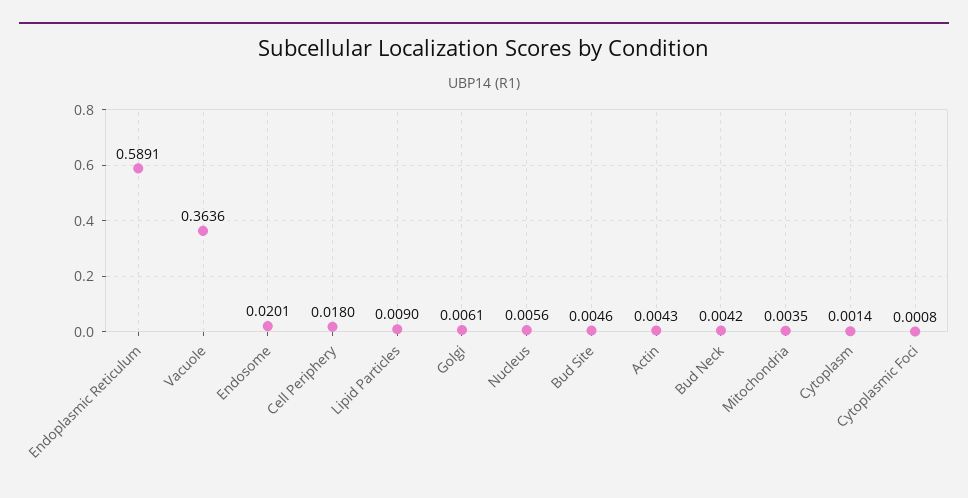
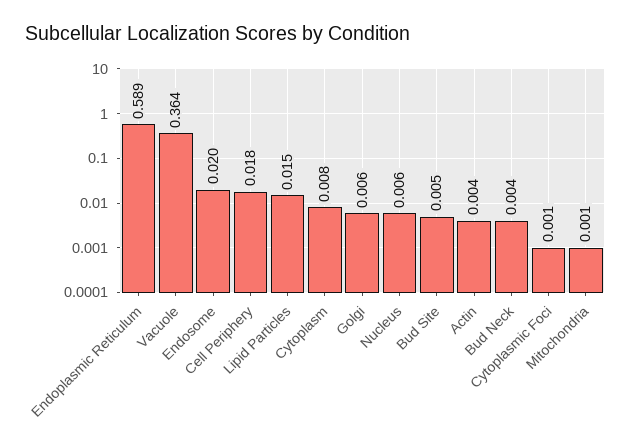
  {
    "Endoplasmic Reticulum": 0.5891,
    "Vacuole": 0.3636,
    "Endosome": 0.0201,
    "Cell Periphery": 0.018,
-   "Lipid Particles": 0.009,
+   "Lipid Particles": 0.015,
    "Golgi": 0.0061,
    "Nucleus": 0.0056,
    "Bud Site": 0.0046,
    "Actin": 0.0043,
    "Bud Neck": 0.0042,
-   "Mitochondria": 0.0035,
+   "Mitochondria": 0.001,
-   "Cytoplasm": 0.0014,
+   "Cytoplasm": 0.008,
    "Cytoplasmic Foci": 0.0008
  }

